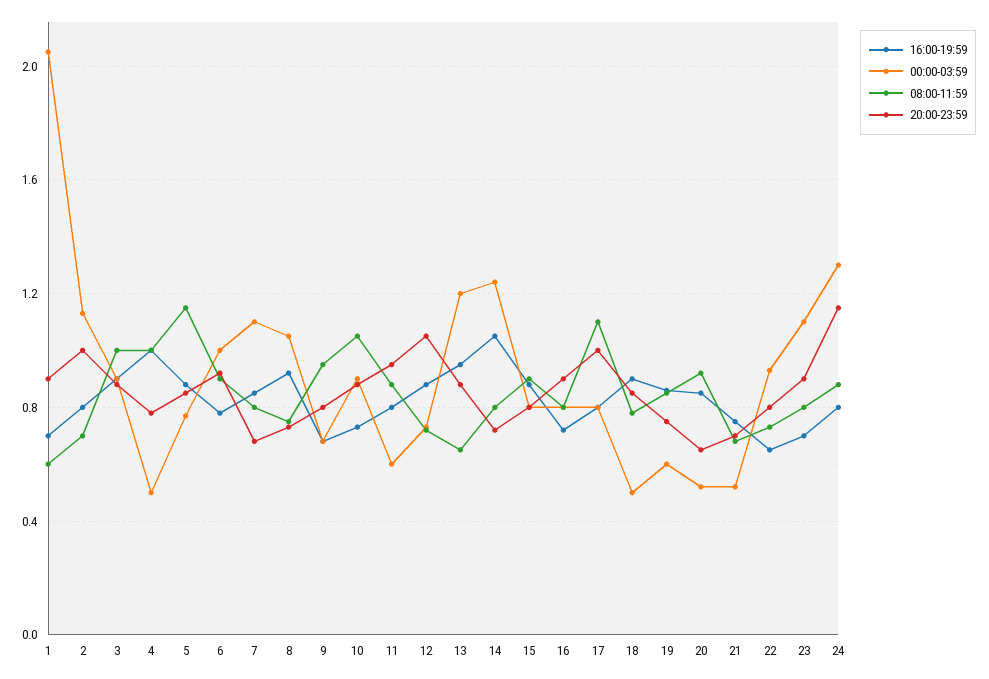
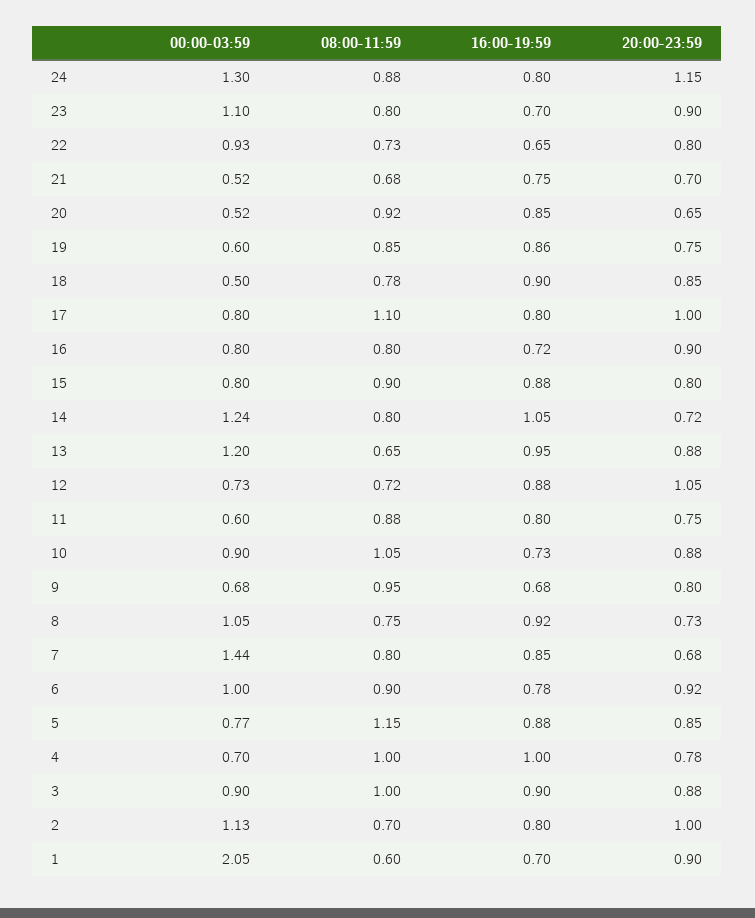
  {
    "16:00-19:59": {
      "1": 0.7,
      "2": 0.8,
      "3": 0.9,
      "4": 1,
      "5": 0.88,
      "6": 0.78,
      "7": 0.85,
      "8": 0.92,
      "9": 0.68,
      "10": 0.73,
      "11": 0.8,
      "12": 0.88,
      "13": 0.95,
      "14": 1.05,
      "15": 0.88,
      "16": 0.72,
      "17": 0.8,
      "18": 0.9,
      "19": 0.86,
      "20": 0.85,
      "21": 0.75,
      "22": 0.65,
      "23": 0.7,
      "24": 0.8
    },
    "00:00-03:59": {
      "1": 2.05,
      "2": 1.13,
      "3": 0.9,
-     "4": 0.5,
+     "4": 0.7,
      "5": 0.77,
      "6": 1,
-     "7": 1.1,
+     "7": 1.44,
      "8": 1.05,
      "9": 0.68,
      "10": 0.9,
      "11": 0.6,
      "12": 0.73,
      "13": 1.2,
      "14": 1.24,
      "15": 0.8,
      "16": 0.8,
      "17": 0.8,
      "18": 0.5,
      "19": 0.6,
      "20": 0.52,
      "21": 0.52,
      "22": 0.93,
      "23": 1.1,
      "24": 1.3
    },
    "08:00-11:59": {
      "1": 0.6,
      "2": 0.7,
      "3": 1,
      "4": 1,
      "5": 1.15,
      "6": 0.9,
      "7": 0.8,
      "8": 0.75,
      "9": 0.95,
      "10": 1.05,
      "11": 0.88,
      "12": 0.72,
      "13": 0.65,
      "14": 0.8,
      "15": 0.9,
      "16": 0.8,
      "17": 1.1,
      "18": 0.78,
      "19": 0.85,
      "20": 0.92,
      "21": 0.68,
      "22": 0.73,
      "23": 0.8,
      "24": 0.88
    },
    "20:00-23:59": {
      "1": 0.9,
      "2": 1,
      "3": 0.88,
      "4": 0.78,
      "5": 0.85,
      "6": 0.92,
      "7": 0.68,
      "8": 0.73,
      "9": 0.8,
      "10": 0.88,
-     "11": 0.95,
+     "11": 0.75,
      "12": 1.05,
      "13": 0.88,
      "14": 0.72,
      "15": 0.8,
      "16": 0.9,
      "17": 1,
      "18": 0.85,
      "19": 0.75,
      "20": 0.65,
      "21": 0.7,
      "22": 0.8,
      "23": 0.9,
      "24": 1.15
    }
  }

